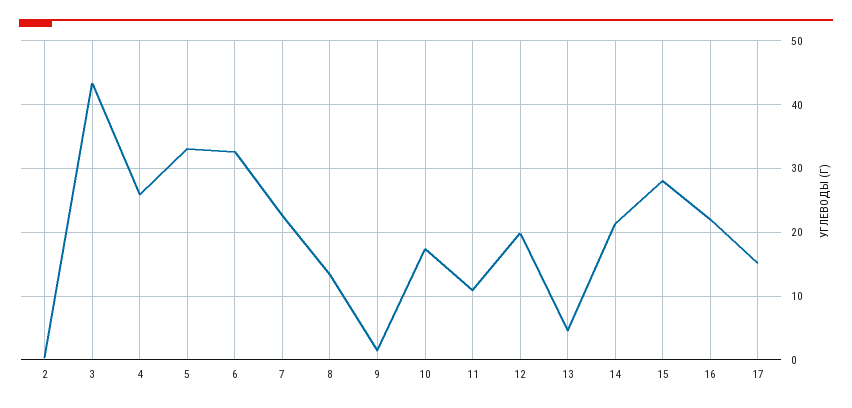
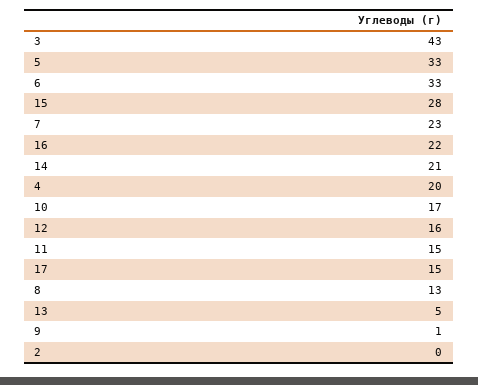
  {
    "2": 0,
    "3": 43,
-   "4": 26,
+   "4": 20,
    "5": 33,
    "6": 33,
    "7": 23,
    "8": 13,
    "9": 1,
    "10": 17,
-   "11": 11,
+   "11": 15,
-   "12": 20,
+   "12": 16,
    "13": 5,
    "14": 21,
    "15": 28,
    "16": 22,
    "17": 15
  }

